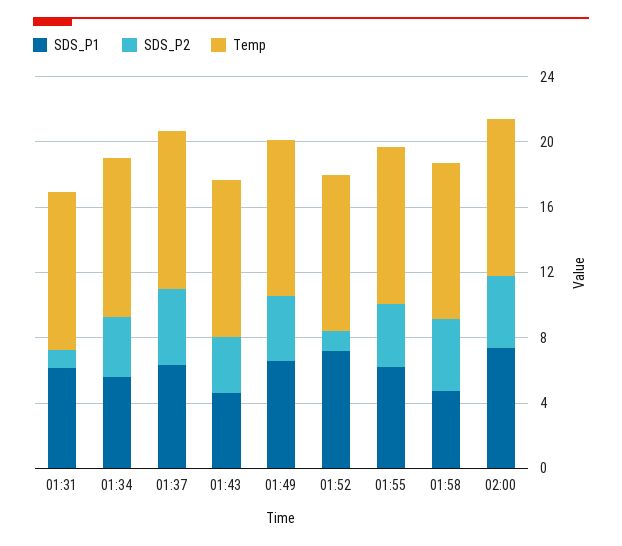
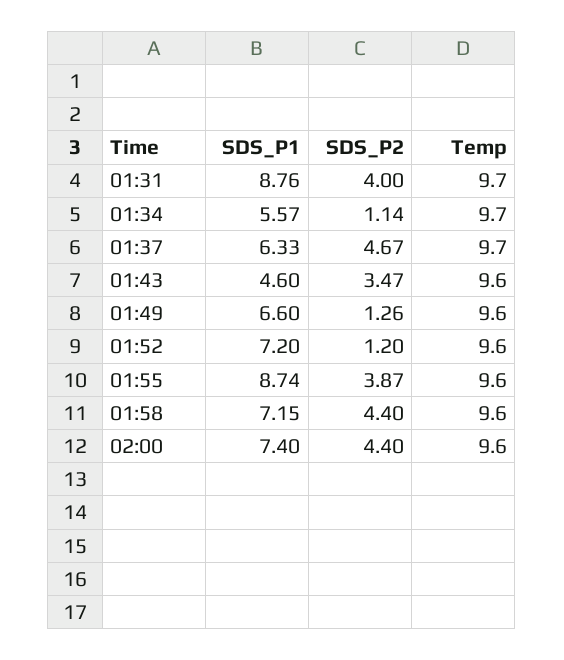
  {
    "SDS_P1": {
-     "01:31": 6,
+     "01:31": 8.76,
      "01:34": 5.57,
      "01:37": 6.33,
      "01:43": 4.6,
      "01:49": 6.6,
      "01:52": 7.2,
-     "01:55": 6,
+     "01:55": 8.74,
-     "01:58": 5,
+     "01:58": 7.15,
      "02:00": 7.4
    },
    "SDS_P2": {
-     "01:31": 1,
+     "01:31": 4,
-     "01:34": 4,
+     "01:34": 1.14,
      "01:37": 4.67,
      "01:43": 3.47,
-     "01:49": 4,
+     "01:49": 1.26,
      "01:52": 1.2,
      "01:55": 3.87,
      "01:58": 4.4,
      "02:00": 4.4
    },
    "Temp": {
      "01:31": 9.7,
      "01:34": 9.7,
      "01:37": 9.7,
      "01:43": 9.6,
      "01:49": 9.6,
      "01:52": 9.6,
      "01:55": 9.6,
      "01:58": 9.6,
      "02:00": 9.6
    }
  }

